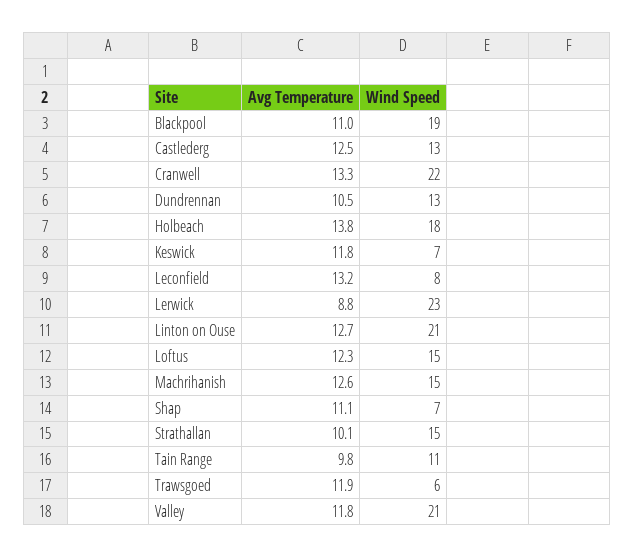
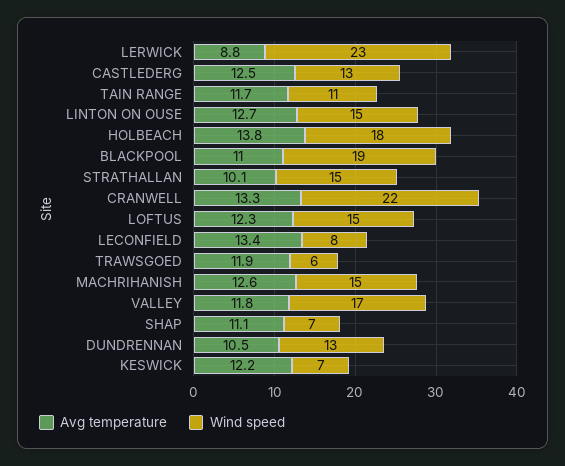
  {
    "Avg Temperature": {
      "Blackpool": 11,
      "Castlederg": 12.5,
      "Cranwell": 13.3,
      "Dundrennan": 10.5,
      "Holbeach": 13.8,
-     "Keswick": 11.8,
+     "Keswick": 12.2,
-     "Leconfield": 13.2,
+     "Leconfield": 13.4,
      "Lerwick": 8.8,
      "Linton on Ouse": 12.7,
      "Loftus": 12.3,
      "Machrihanish": 12.6,
      "Shap": 11.1,
      "Strathallan": 10.1,
-     "Tain Range": 9.8,
+     "Tain Range": 11.7,
      "Trawsgoed": 11.9,
      "Valley": 11.8
    },
    "Wind Speed": {
      "Blackpool": 19,
      "Castlederg": 13,
      "Cranwell": 22,
      "Dundrennan": 13,
      "Holbeach": 18,
      "Keswick": 7,
      "Leconfield": 8,
      "Lerwick": 23,
-     "Linton on Ouse": 21,
+     "Linton on Ouse": 15,
      "Loftus": 15,
      "Machrihanish": 15,
      "Shap": 7,
      "Strathallan": 15,
      "Tain Range": 11,
      "Trawsgoed": 6,
-     "Valley": 21
+     "Valley": 17
    }
  }

